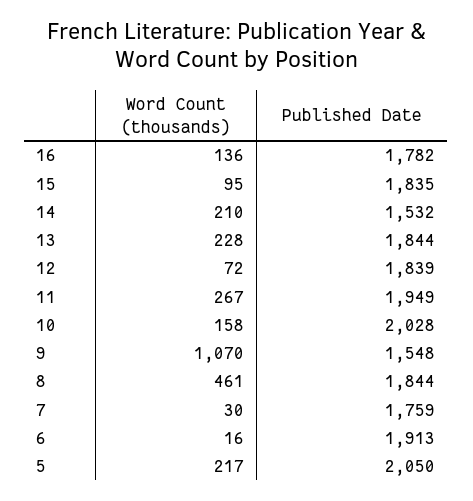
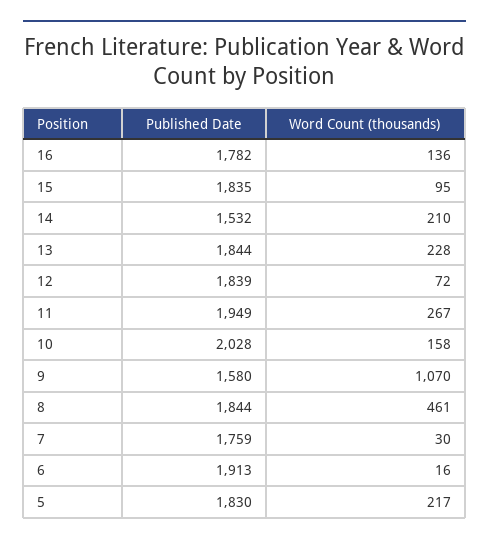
  {
    "Word Count (thousands)": {
      "16": 136,
      "15": 95,
      "14": 210,
      "13": 228,
      "12": 72,
      "11": 267,
      "10": 158,
      "9": 1070,
      "8": 461,
      "7": 30,
      "6": 16,
      "5": 217
    },
    "Published Date": {
      "16": 1782,
      "15": 1835,
      "14": 1532,
      "13": 1844,
      "12": 1839,
      "11": 1949,
      "10": 2028,
-     "9": 1548,
+     "9": 1580,
      "8": 1844,
      "7": 1759,
      "6": 1913,
-     "5": 2050
+     "5": 1830
    }
  }

